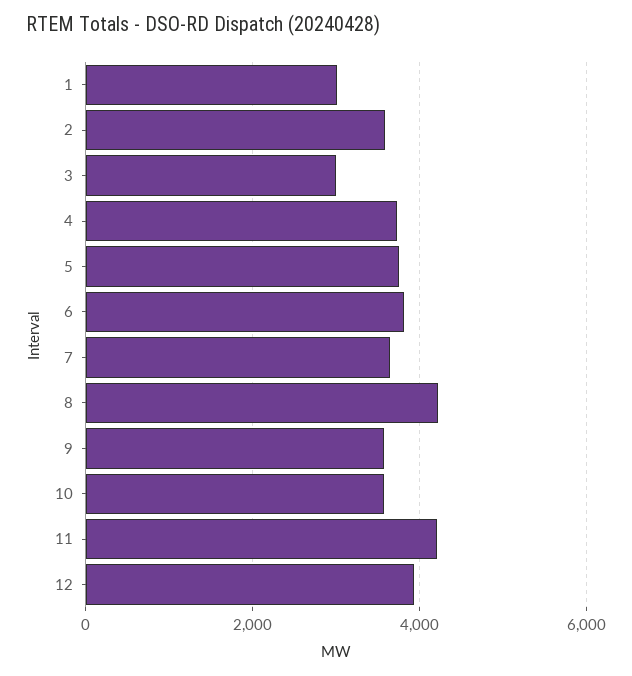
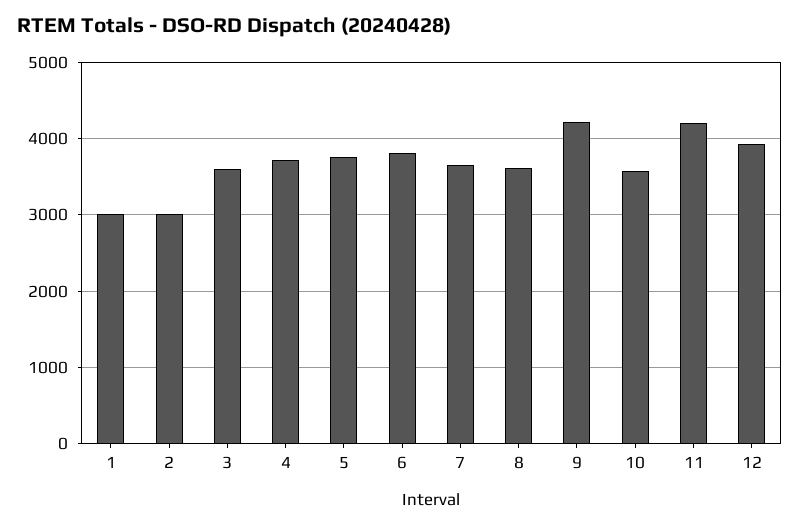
  {
    "1": 3000,
-   "2": 3600,
+   "2": 3000,
-   "3": 3000,
+   "3": 3600,
    "4": 3700,
    "5": 3800,
    "6": 3800,
    "7": 3700,
-   "8": 4200,
+   "8": 3600,
-   "9": 3600,
+   "9": 4200,
    "10": 3600,
    "11": 4200,
    "12": 3900
  }

